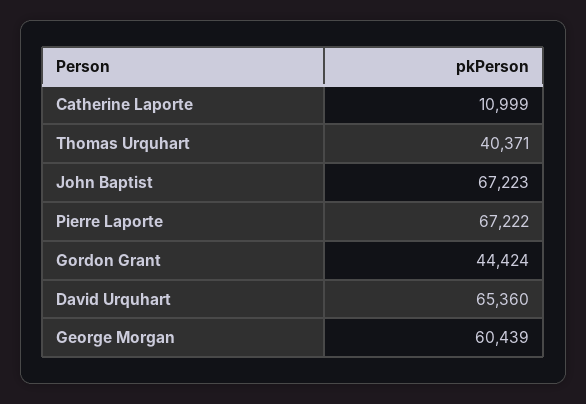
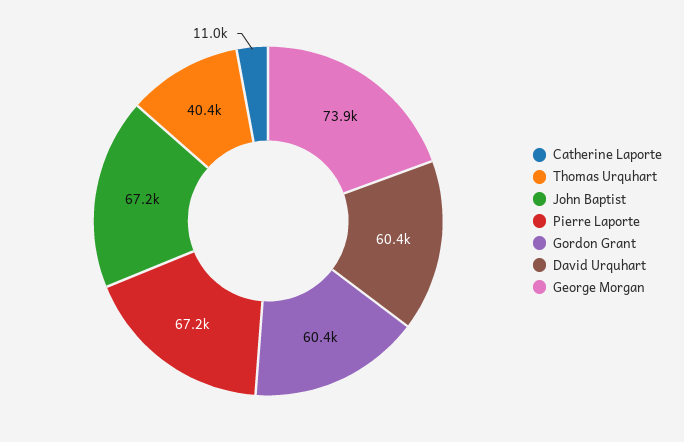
  {
    "Catherine Laporte": 10999,
    "Thomas Urquhart": 40371,
    "John Baptist": 67223,
    "Pierre Laporte": 67222,
-   "Gordon Grant": 44424,
+   "Gordon Grant": 60400,
-   "David Urquhart": 65360,
+   "David Urquhart": 60400,
-   "George Morgan": 60439
+   "George Morgan": 73900
  }

